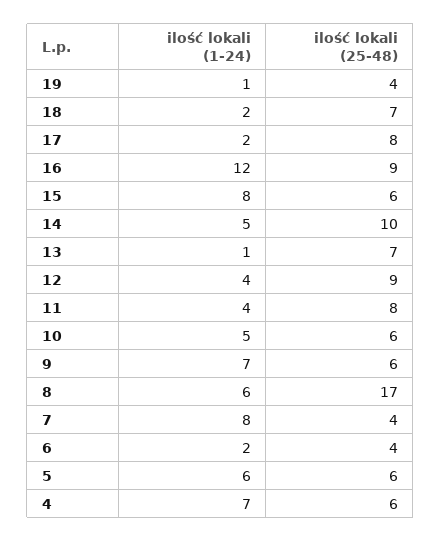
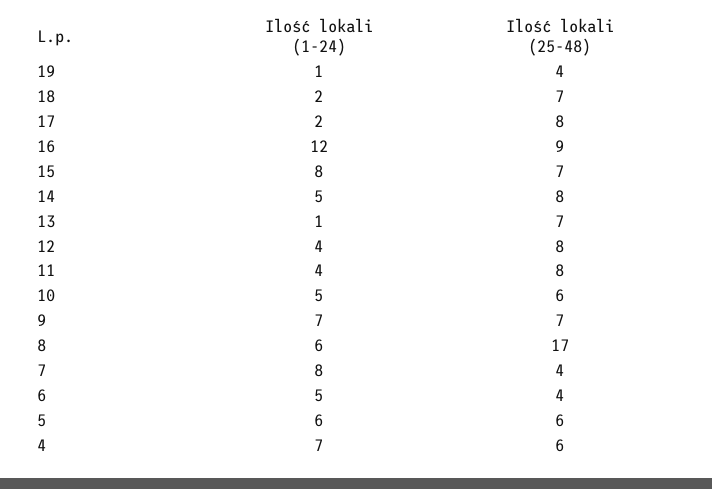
  {
    "ilość lokali (1-24)": {
      "19": 1,
      "18": 2,
      "17": 2,
      "16": 12,
      "15": 8,
      "14": 5,
      "13": 1,
      "12": 4,
      "11": 4,
      "10": 5,
      "9": 7,
      "8": 6,
      "7": 8,
-     "6": 2,
+     "6": 5,
      "5": 6,
      "4": 7
    },
    "ilość lokali (25-48)": {
      "19": 4,
      "18": 7,
      "17": 8,
      "16": 9,
-     "15": 6,
+     "15": 7,
-     "14": 10,
+     "14": 8,
      "13": 7,
-     "12": 9,
+     "12": 8,
      "11": 8,
      "10": 6,
-     "9": 6,
+     "9": 7,
      "8": 17,
      "7": 4,
      "6": 4,
      "5": 6,
      "4": 6
    }
  }

